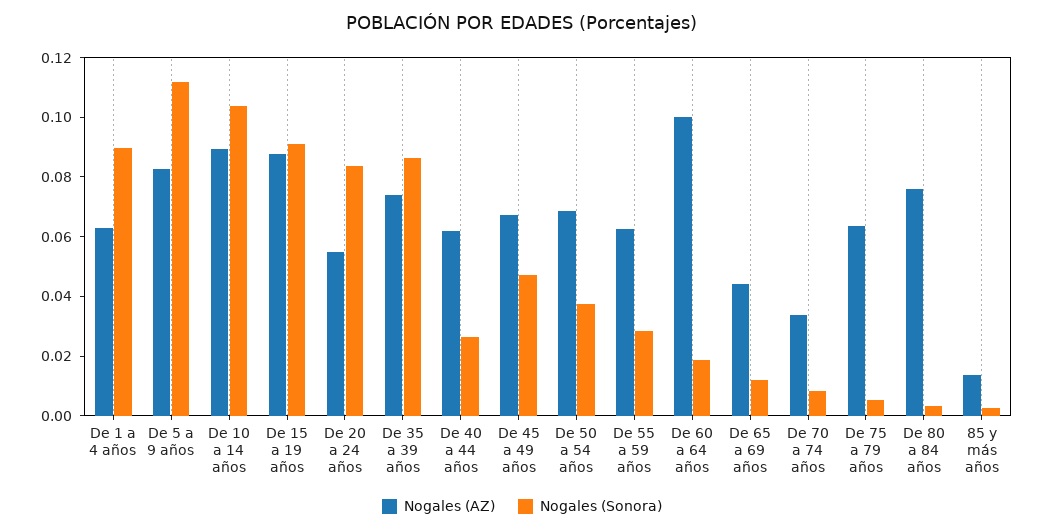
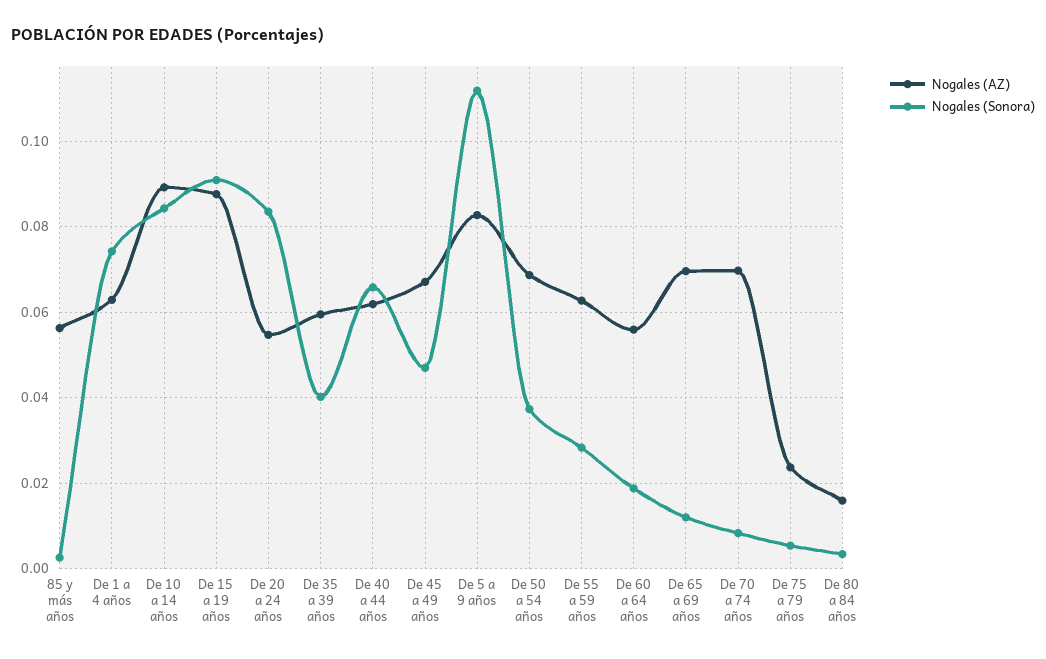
  {
    "Nogales (AZ)": {
      "De 1 a 4 años": 0.062,
      "De 5 a 9 años": 0.082,
      "De 10 a 14 años": 0.09,
      "De 15 a 19 años": 0.088,
      "De 20 a 24 años": 0.054,
-     "De 35 a 39 años": 0.075,
+     "De 35 a 39 años": 0.06,
      "De 40 a 44 años": 0.062,
      "De 45 a 49 años": 0.068,
      "De 50 a 54 años": 0.068,
      "De 55 a 59 años": 0.062,
-     "De 60 a 64 años": 0.1,
+     "De 60 a 64 años": 0.056,
-     "De 65 a 69 años": 0.045,
+     "De 65 a 69 años": 0.07,
-     "De 70 a 74 años": 0.035,
+     "De 70 a 74 años": 0.07,
-     "De 75 a 79 años": 0.065,
+     "De 75 a 79 años": 0.024,
-     "De 80 a 84 años": 0.075,
+     "De 80 a 84 años": 0.016,
-     "85 y más años": 0.015
+     "85 y más años": 0.056
    },
    "Nogales (Sonora)": {
-     "De 1 a 4 años": 0.09,
+     "De 1 a 4 años": 0.074,
      "De 5 a 9 años": 0.112,
-     "De 10 a 14 años": 0.105,
+     "De 10 a 14 años": 0.084,
      "De 15 a 19 años": 0.09,
      "De 20 a 24 años": 0.084,
-     "De 35 a 39 años": 0.085,
+     "De 35 a 39 años": 0.04,
-     "De 40 a 44 años": 0.025,
+     "De 40 a 44 años": 0.066,
      "De 45 a 49 años": 0.048,
      "De 50 a 54 años": 0.038,
      "De 55 a 59 años": 0.028,
      "De 60 a 64 años": 0.018,
      "De 65 a 69 años": 0.012,
      "De 70 a 74 años": 0.008,
      "De 75 a 79 años": 0.006,
      "De 80 a 84 años": 0.004,
      "85 y más años": 0.002
    }
  }

